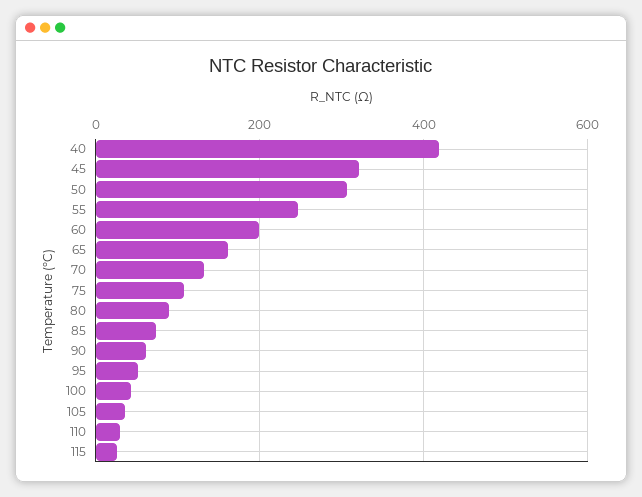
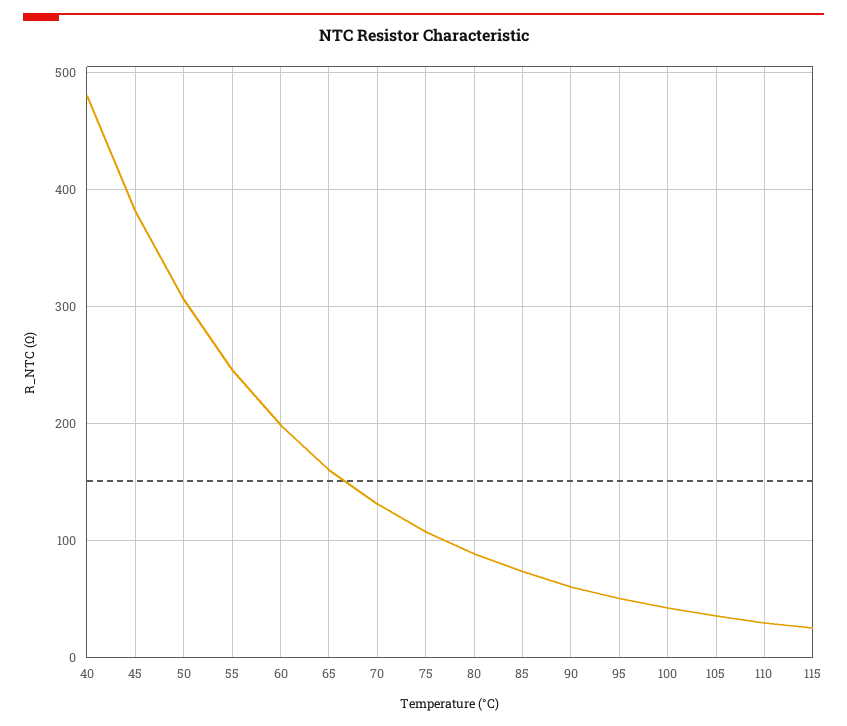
  {
-   "40": 420,
+   "40": 480,
-   "45": 320,
+   "45": 380,
    "50": 310,
    "55": 250,
    "60": 200,
    "65": 160,
    "70": 130,
    "75": 110,
    "80": 90,
    "85": 70,
    "90": 60,
    "95": 50,
    "100": 40,
    "105": 40,
    "110": 30,
    "115": 30
  }

